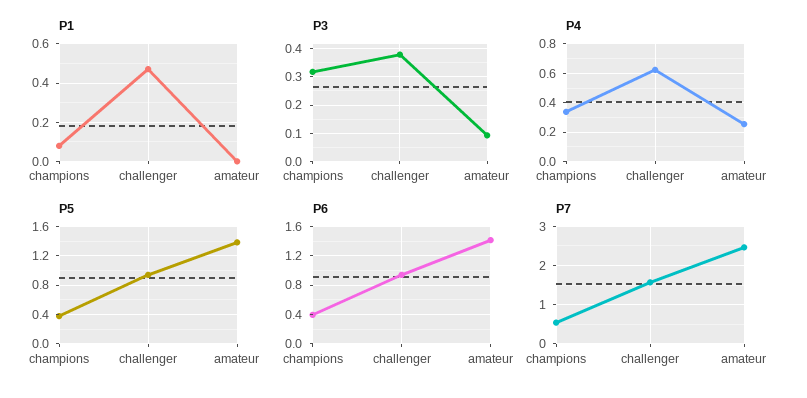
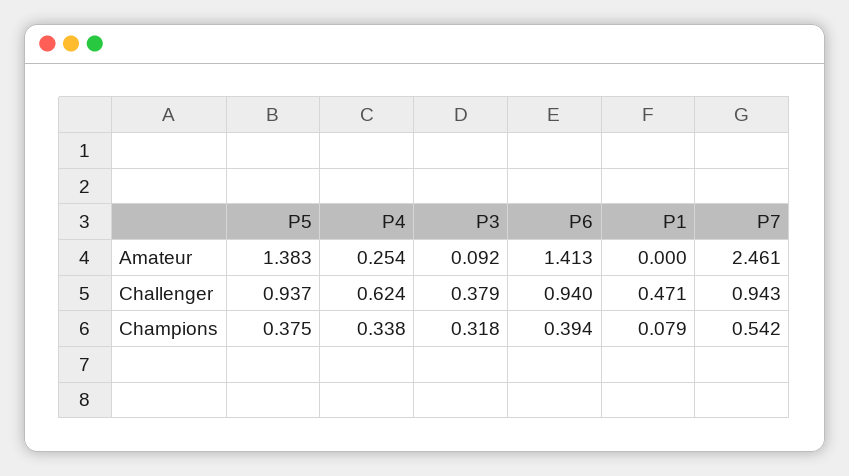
  {
    "P1": {
      "champions": 0.079,
      "challenger": 0.471,
      "amateur": 0
    },
    "P3": {
      "champions": 0.318,
      "challenger": 0.379,
      "amateur": 0.092
    },
    "P4": {
      "champions": 0.338,
      "challenger": 0.624,
      "amateur": 0.254
    },
    "P5": {
      "champions": 0.375,
      "challenger": 0.937,
      "amateur": 1.383
    },
    "P6": {
      "champions": 0.394,
      "challenger": 0.94,
      "amateur": 1.413
    },
    "P7": {
      "champions": 0.542,
-     "challenger": 1.6,
+     "challenger": 0.943,
      "amateur": 2.461
    }
  }

